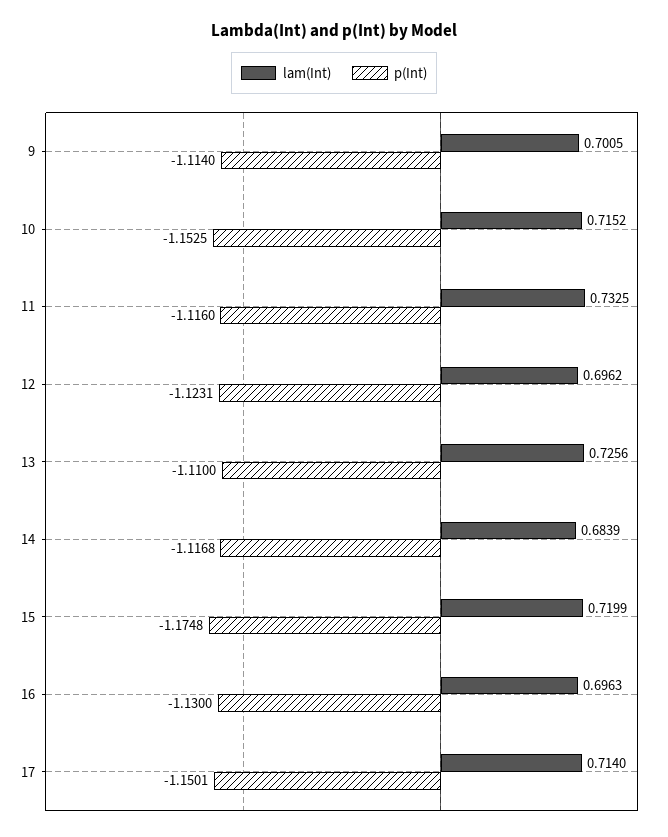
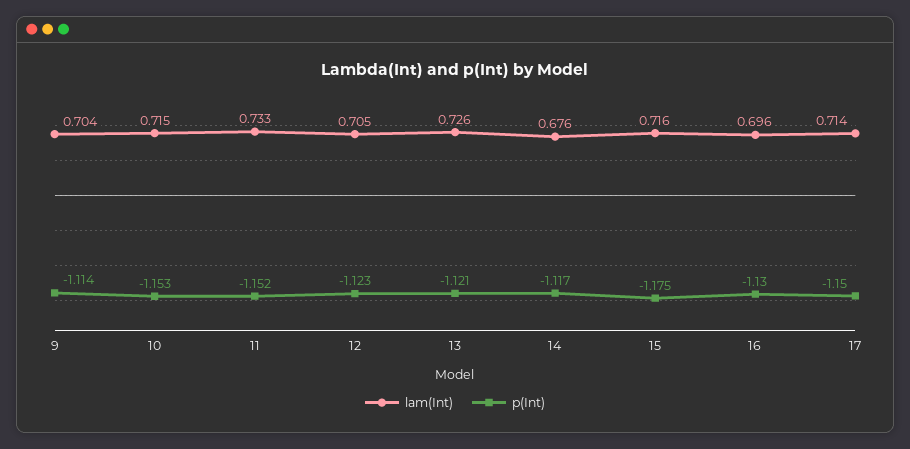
  {
    "lam(Int)": {
-     "9": 0.7005,
+     "9": 0.704,
      "10": 0.7152,
      "11": 0.7325,
-     "12": 0.6962,
+     "12": 0.705,
      "13": 0.7256,
-     "14": 0.6839,
+     "14": 0.676,
-     "15": 0.7199,
+     "15": 0.716,
      "16": 0.6963,
      "17": 0.714
    },
    "p(Int)": {
      "9": -1.114,
      "10": -1.1525,
-     "11": -1.116,
+     "11": -1.152,
      "12": -1.1231,
-     "13": -1.11,
+     "13": -1.121,
      "14": -1.1168,
      "15": -1.1748,
      "16": -1.13,
      "17": -1.1501
    }
  }

